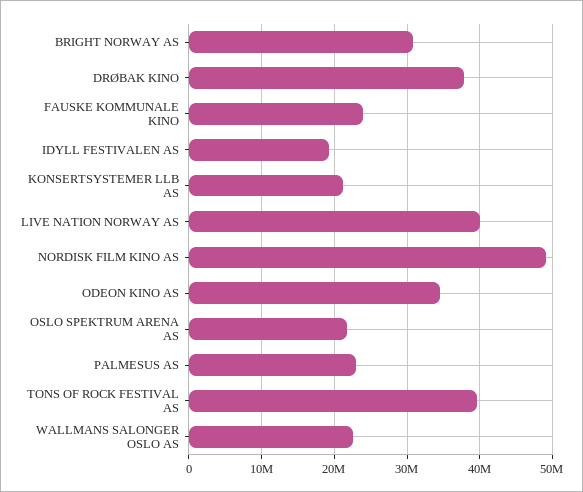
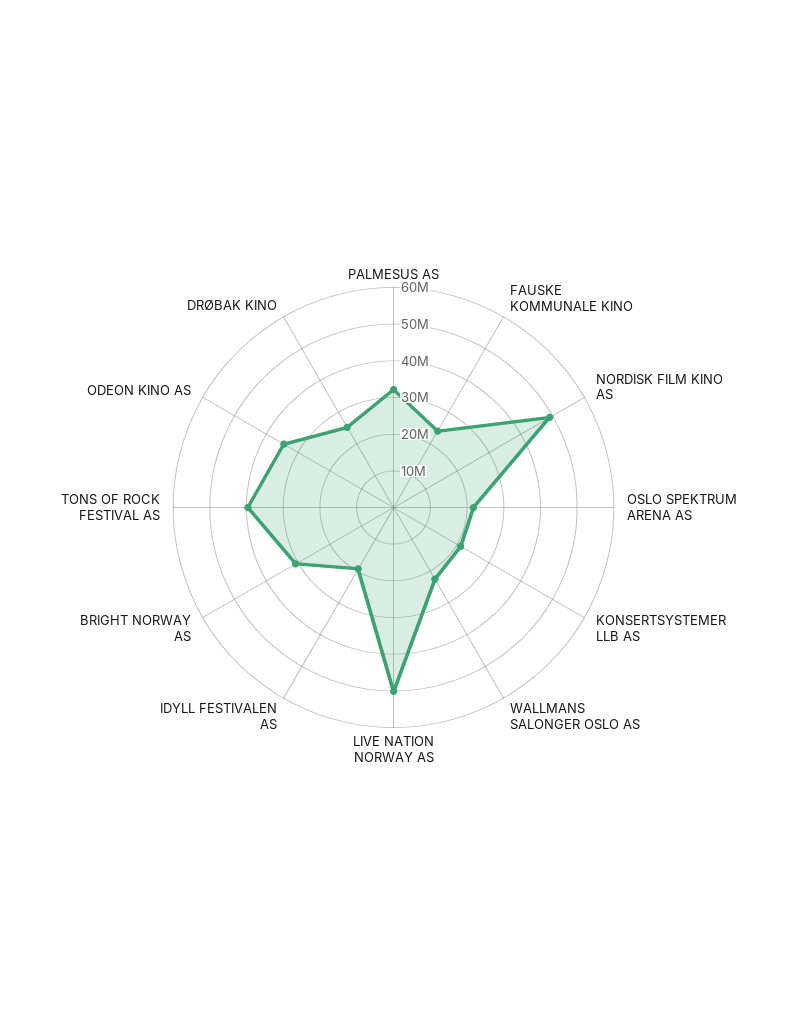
  {
    "BRIGHT NORWAY AS": 31000000,
-   "DRØBAK KINO": 38000000,
+   "DRØBAK KINO": 25000000,
    "FAUSKE KOMMUNALE KINO": 24000000,
    "IDYLL FESTIVALEN AS": 19000000,
    "KONSERTSYSTEMER LLB AS": 21000000,
-   "LIVE NATION NORWAY AS": 40000000,
+   "LIVE NATION NORWAY AS": 50000000,
    "NORDISK FILM KINO AS": 49000000,
    "ODEON KINO AS": 35000000,
    "OSLO SPEKTRUM ARENA AS": 22000000,
-   "PALMESUS AS": 23000000,
+   "PALMESUS AS": 32500000,
    "TONS OF ROCK FESTIVAL AS": 40000000,
    "WALLMANS SALONGER OSLO AS": 23000000
  }

